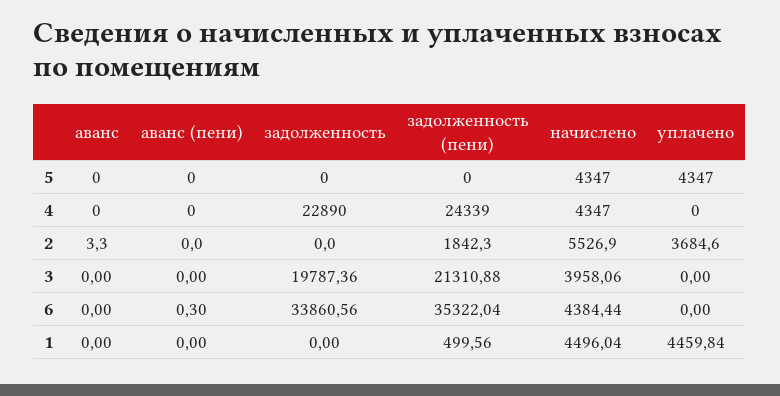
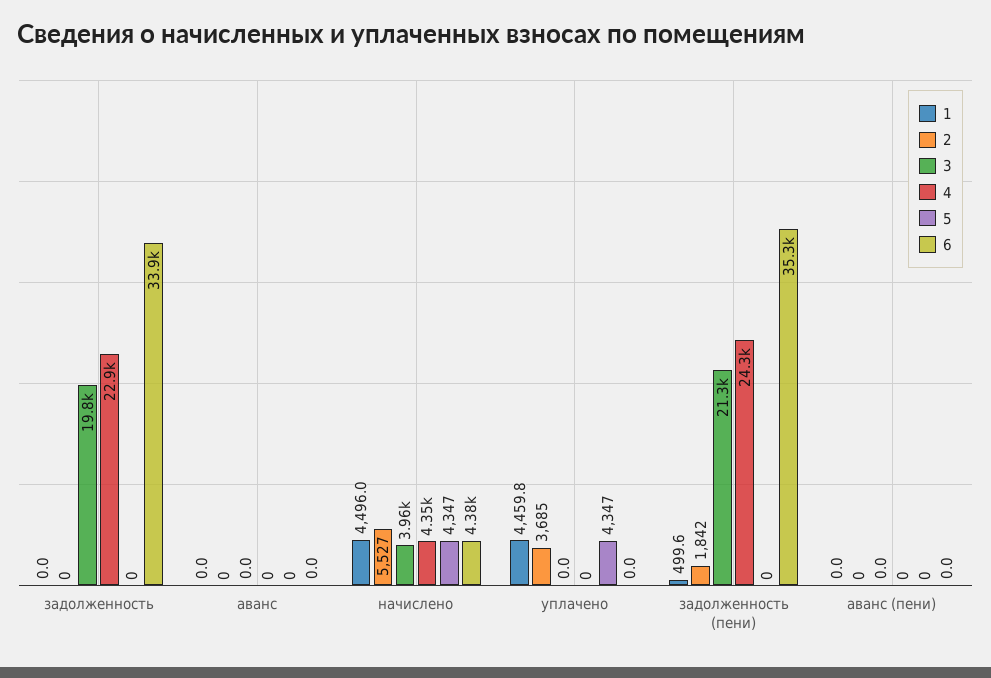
  {
    "5": {
      "аванс": 0,
      "аванс (пени)": 0,
      "задолженность": 0,
      "задолженность (пени)": 0,
      "начислено": 4347,
      "уплачено": 4347
    },
    "4": {
      "аванс": 0,
      "аванс (пени)": 0,
      "задолженность": 22890,
      "задолженность (пени)": 24339,
      "начислено": 4347,
      "уплачено": 0
    },
    "2": {
-     "аванс": 3.3,
+     "аванс": 0,
      "аванс (пени)": 0,
      "задолженность": 0,
      "задолженность (пени)": 1842.3,
      "начислено": 5526.9,
      "уплачено": 3684.6
    },
    "3": {
      "аванс": 0,
      "аванс (пени)": 0,
      "задолженность": 19787.36,
      "задолженность (пени)": 21310.88,
      "начислено": 3958.06,
      "уплачено": 0
    },
    "6": {
      "аванс": 0,
-     "аванс (пени)": 0.3,
+     "аванс (пени)": 0,
      "задолженность": 33860.56,
      "задолженность (пени)": 35322.04,
      "начислено": 4384.44,
      "уплачено": 0
    },
    "1": {
      "аванс": 0,
      "аванс (пени)": 0,
      "задолженность": 0,
      "задолженность (пени)": 499.56,
      "начислено": 4496.04,
      "уплачено": 4459.84
    }
  }

